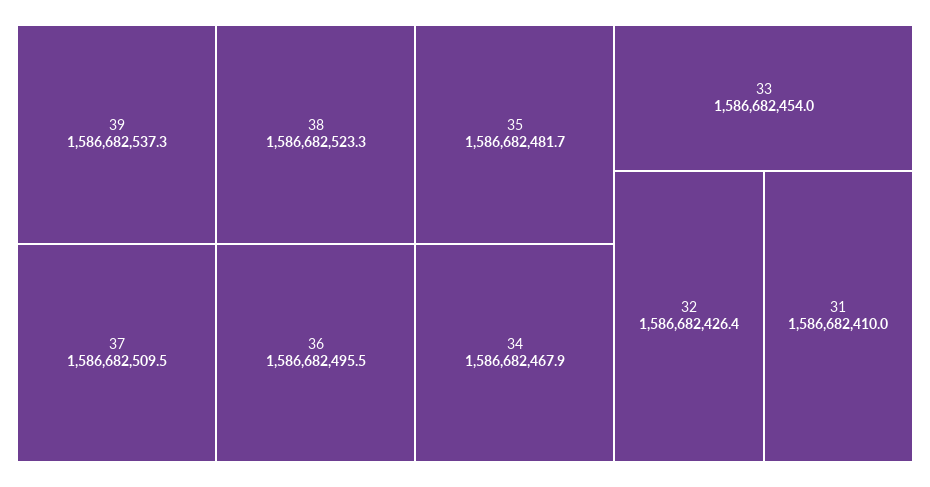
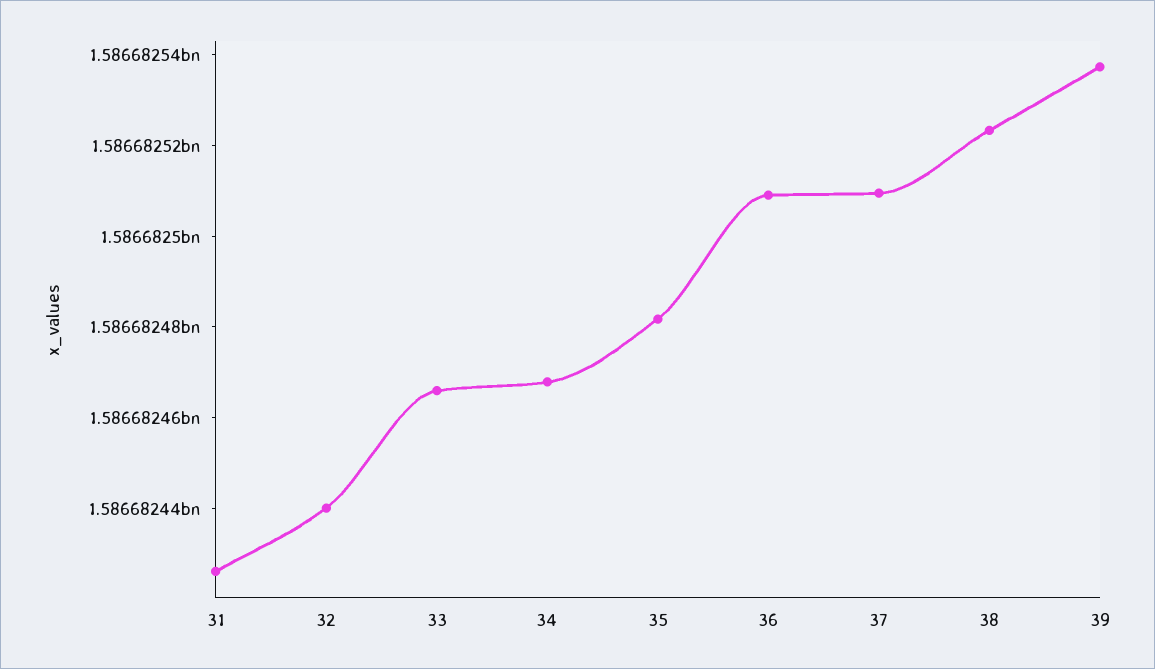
  {
    "39": 1586682537.3,
    "38": 1586682523.3,
    "37": 1586682509.5,
-   "36": 1586682495.5,
+   "36": 1586682510,
    "35": 1586682481.7,
    "34": 1586682467.9,
-   "33": 1586682454,
+   "33": 1586682465,
-   "32": 1586682426.4,
+   "32": 1586682440,
-   "31": 1586682410
+   "31": 1586682425
  }

